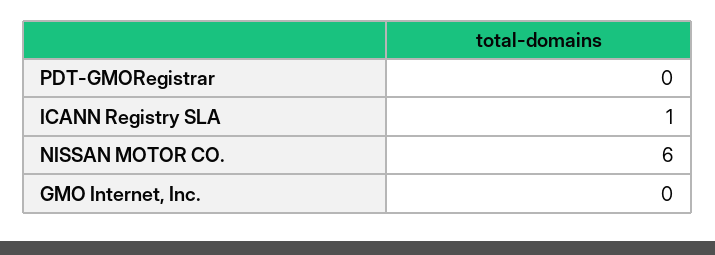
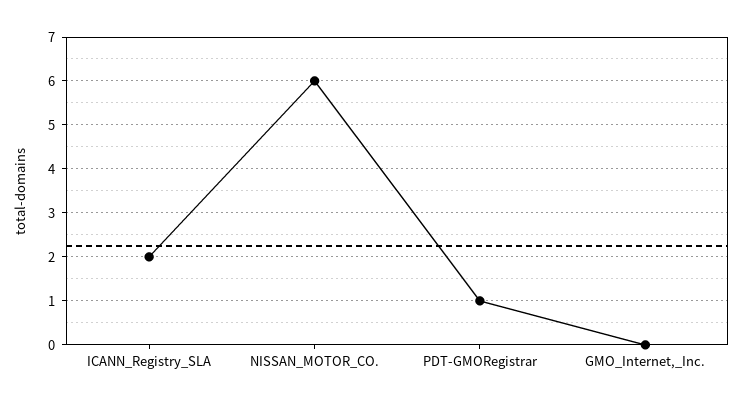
  {
-   "PDT-GMORegistrar": 0,
+   "PDT-GMORegistrar": 1,
-   "ICANN Registry SLA": 1,
+   "ICANN Registry SLA": 2,
    "NISSAN MOTOR CO.": 6,
    "GMO Internet, Inc.": 0
  }

